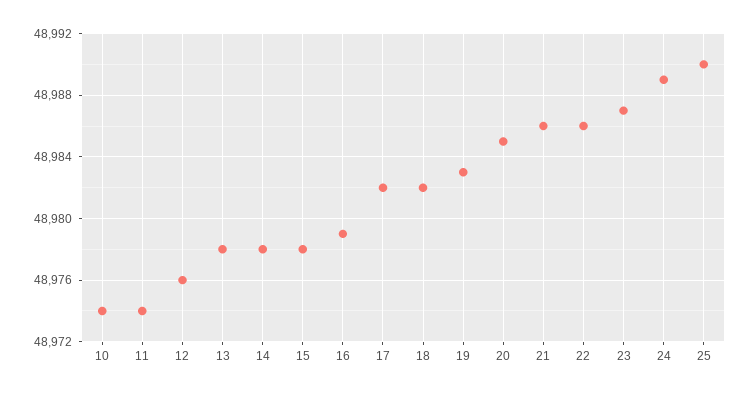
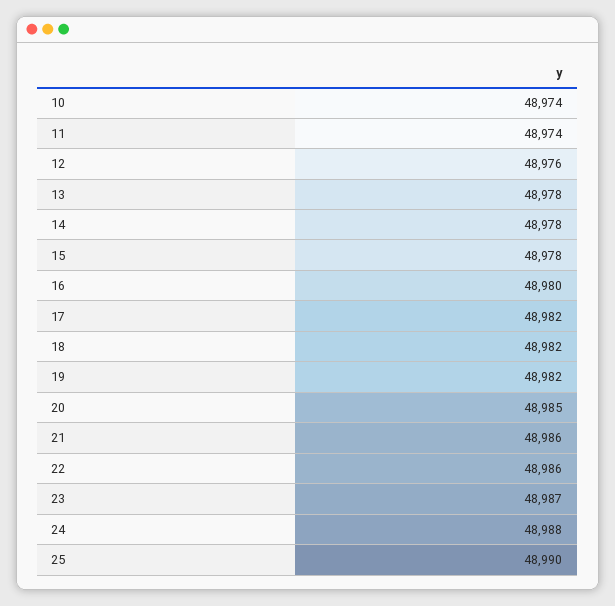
  {
    "10": 48974,
    "11": 48974,
    "12": 48976,
    "13": 48978,
    "14": 48978,
    "15": 48978,
-   "16": 48979,
+   "16": 48980,
    "17": 48982,
    "18": 48982,
-   "19": 48983,
+   "19": 48982,
    "20": 48985,
    "21": 48986,
    "22": 48986,
    "23": 48987,
-   "24": 48989,
+   "24": 48988,
    "25": 48990
  }

